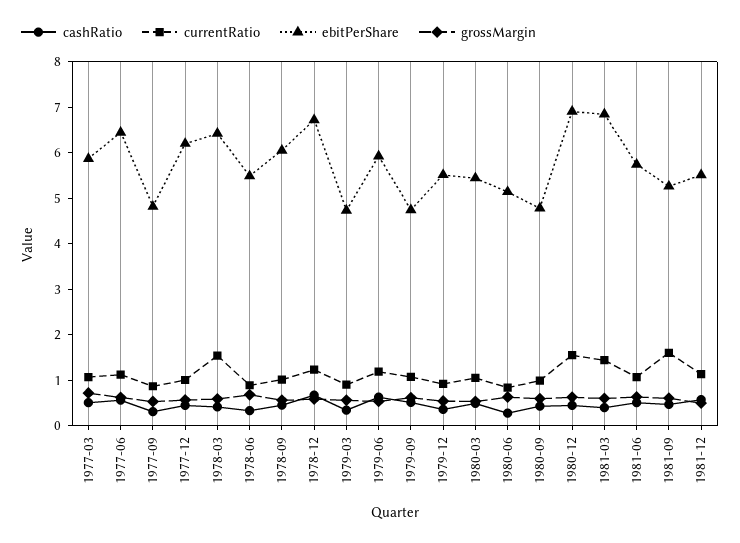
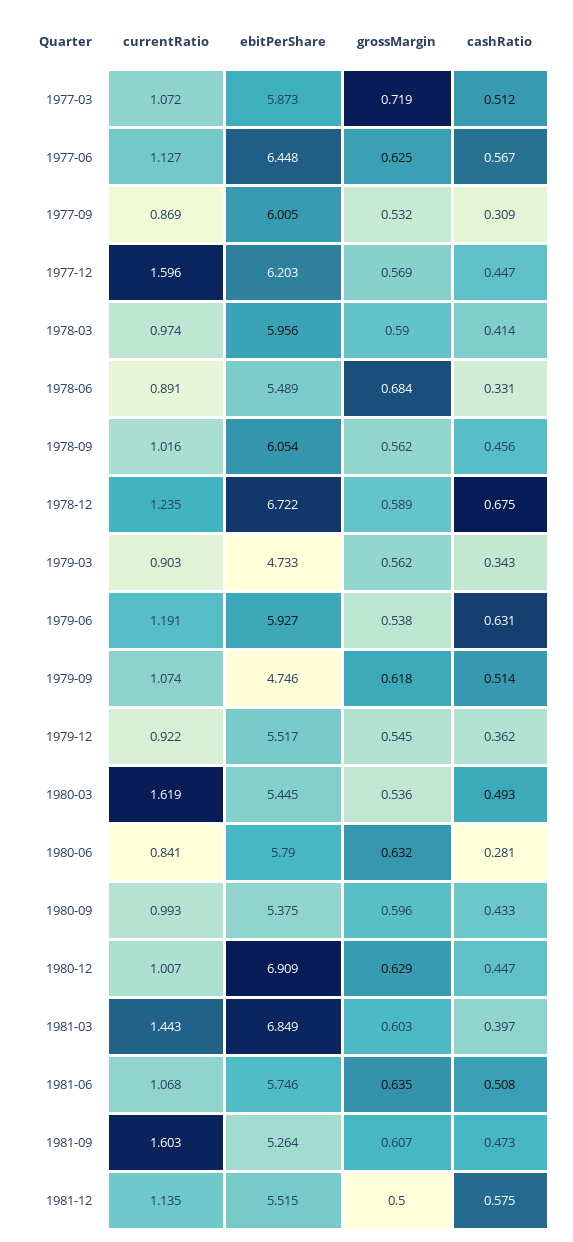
  {
    "cashRatio": {
      "1977-03": 0.512,
      "1977-06": 0.567,
      "1977-09": 0.309,
      "1977-12": 0.447,
      "1978-03": 0.414,
      "1978-06": 0.331,
      "1978-09": 0.456,
      "1978-12": 0.675,
      "1979-03": 0.343,
      "1979-06": 0.631,
      "1979-09": 0.514,
      "1979-12": 0.362,
      "1980-03": 0.493,
      "1980-06": 0.281,
      "1980-09": 0.433,
      "1980-12": 0.447,
      "1981-03": 0.397,
      "1981-06": 0.508,
      "1981-09": 0.473,
      "1981-12": 0.575
    },
    "currentRatio": {
      "1977-03": 1.072,
      "1977-06": 1.127,
      "1977-09": 0.869,
-     "1977-12": 1,
+     "1977-12": 1.596,
-     "1978-03": 1.6,
+     "1978-03": 0.974,
      "1978-06": 0.891,
      "1978-09": 1.016,
      "1978-12": 1.235,
      "1979-03": 0.903,
      "1979-06": 1.191,
      "1979-09": 1.074,
      "1979-12": 0.922,
-     "1980-03": 1,
+     "1980-03": 1.619,
      "1980-06": 0.841,
      "1980-09": 0.993,
-     "1980-12": 1.6,
+     "1980-12": 1.007,
      "1981-03": 1.443,
      "1981-06": 1.068,
      "1981-09": 1.603,
      "1981-12": 1.135
    },
    "ebitPerShare": {
      "1977-03": 5.873,
      "1977-06": 6.448,
-     "1977-09": 4.8,
+     "1977-09": 6.005,
      "1977-12": 6.203,
-     "1978-03": 6.4,
+     "1978-03": 5.956,
      "1978-06": 5.489,
      "1978-09": 6.054,
      "1978-12": 6.722,
      "1979-03": 4.733,
      "1979-06": 5.927,
      "1979-09": 4.746,
      "1979-12": 5.517,
      "1980-03": 5.445,
-     "1980-06": 5.2,
+     "1980-06": 5.79,
-     "1980-09": 4.8,
+     "1980-09": 5.375,
      "1980-12": 6.909,
      "1981-03": 6.849,
      "1981-06": 5.746,
      "1981-09": 5.264,
      "1981-12": 5.515
    },
    "grossMargin": {
      "1977-03": 0.719,
      "1977-06": 0.625,
      "1977-09": 0.532,
      "1977-12": 0.569,
      "1978-03": 0.59,
      "1978-06": 0.684,
      "1978-09": 0.562,
      "1978-12": 0.589,
      "1979-03": 0.562,
      "1979-06": 0.538,
      "1979-09": 0.618,
      "1979-12": 0.545,
      "1980-03": 0.536,
      "1980-06": 0.632,
      "1980-09": 0.596,
      "1980-12": 0.629,
      "1981-03": 0.603,
      "1981-06": 0.635,
      "1981-09": 0.607,
      "1981-12": 0.5
    }
  }

